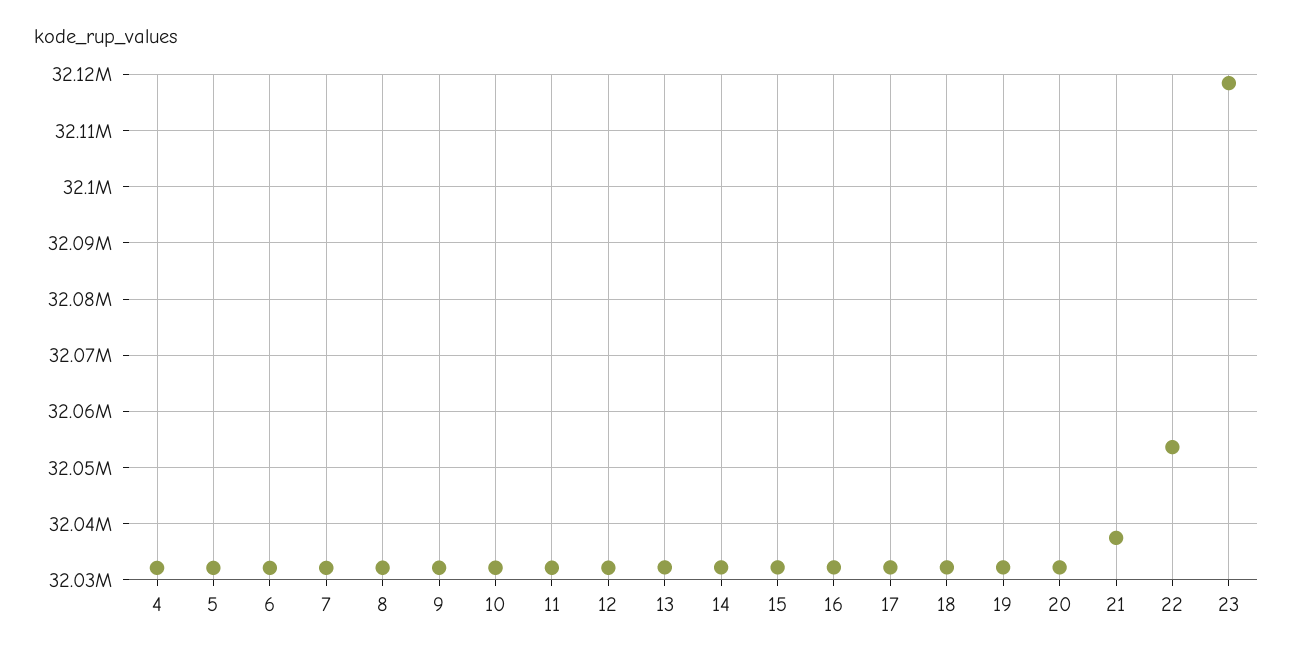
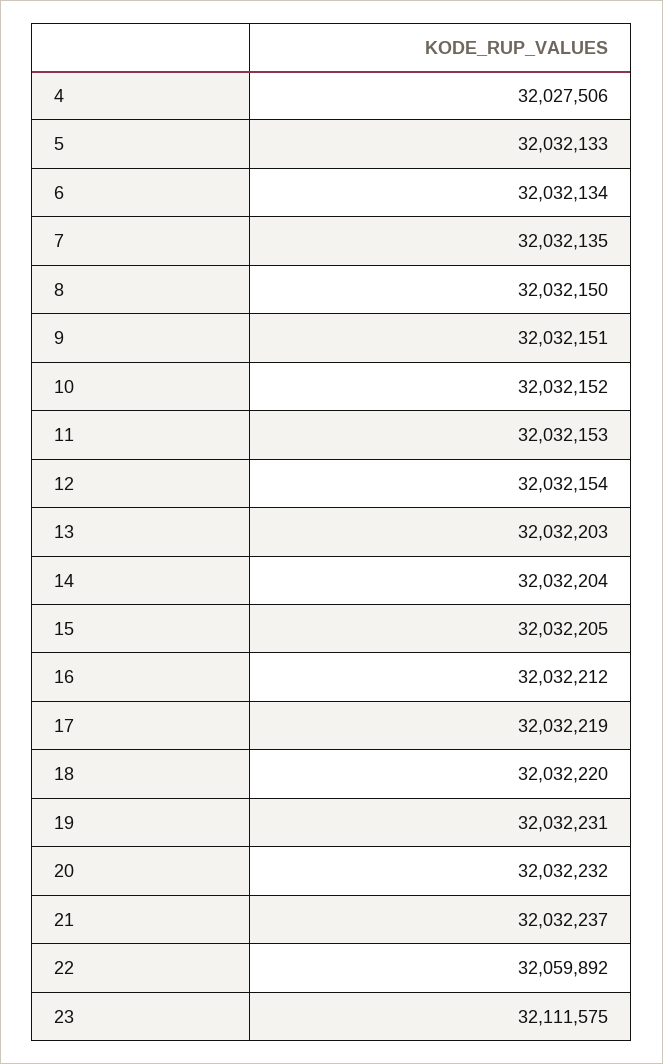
  {
-   "4": 32032000,
+   "4": 32027506,
    "5": 32032133,
    "6": 32032134,
    "7": 32032135,
    "8": 32032150,
    "9": 32032151,
    "10": 32032152,
    "11": 32032153,
    "12": 32032154,
    "13": 32032203,
    "14": 32032204,
    "15": 32032205,
    "16": 32032212,
    "17": 32032219,
    "18": 32032220,
    "19": 32032231,
    "20": 32032232,
-   "21": 32038000,
+   "21": 32032237,
-   "22": 32054000,
+   "22": 32059892,
-   "23": 32118000
+   "23": 32111575
  }

